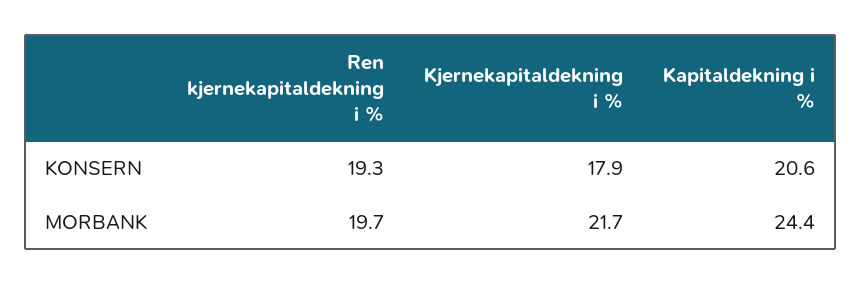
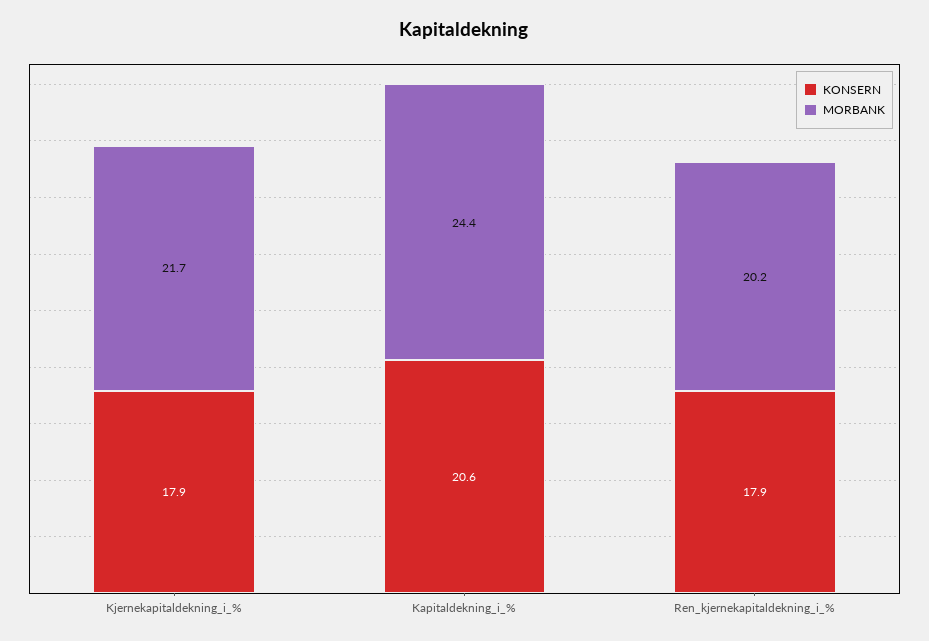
  {
    "KONSERN": {
-     "Ren kjernekapitaldekning i %": 19.3,
+     "Ren kjernekapitaldekning i %": 17.9,
      "Kjernekapitaldekning i %": 17.9,
      "Kapitaldekning i %": 20.6
    },
    "MORBANK": {
-     "Ren kjernekapitaldekning i %": 19.7,
+     "Ren kjernekapitaldekning i %": 20.2,
      "Kjernekapitaldekning i %": 21.7,
      "Kapitaldekning i %": 24.4
    }
  }

